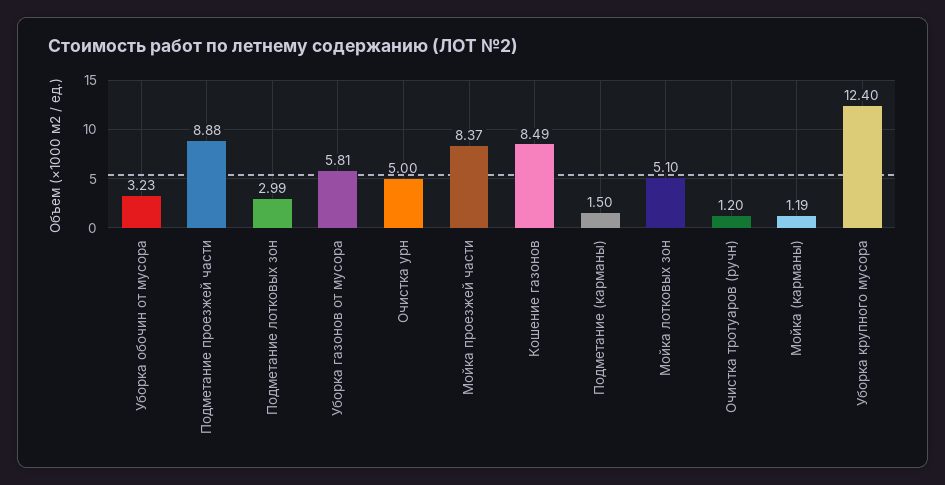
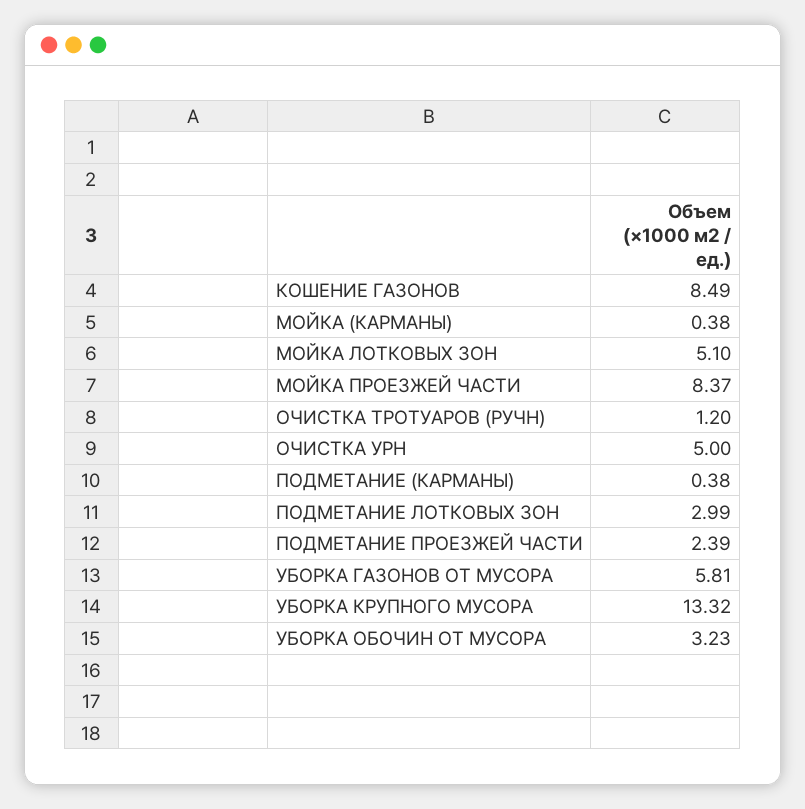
  {
    "Уборка обочин от мусора": 3.23,
-   "Подметание проезжей части": 8.88,
+   "Подметание проезжей части": 2.39,
    "Подметание лотковых зон": 2.99,
    "Уборка газонов от мусора": 5.81,
    "Очистка урн": 5,
    "Мойка проезжей части": 8.37,
    "Кошение газонов": 8.49,
-   "Подметание (карманы)": 1.5,
+   "Подметание (карманы)": 0.38,
    "Мойка лотковых зон": 5.1,
    "Очистка тротуаров (ручн)": 1.2,
-   "Мойка (карманы)": 1.19,
+   "Мойка (карманы)": 0.38,
-   "Уборка крупного мусора": 12.4
+   "Уборка крупного мусора": 13.32
  }

